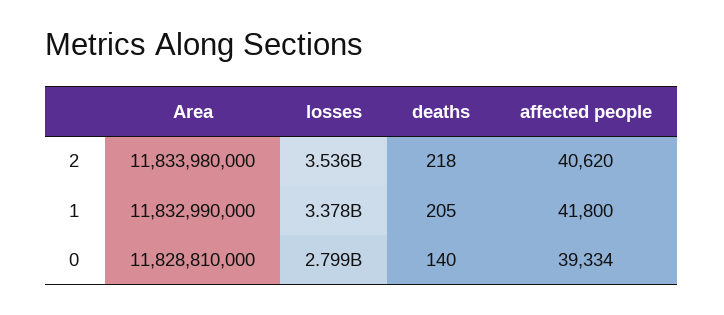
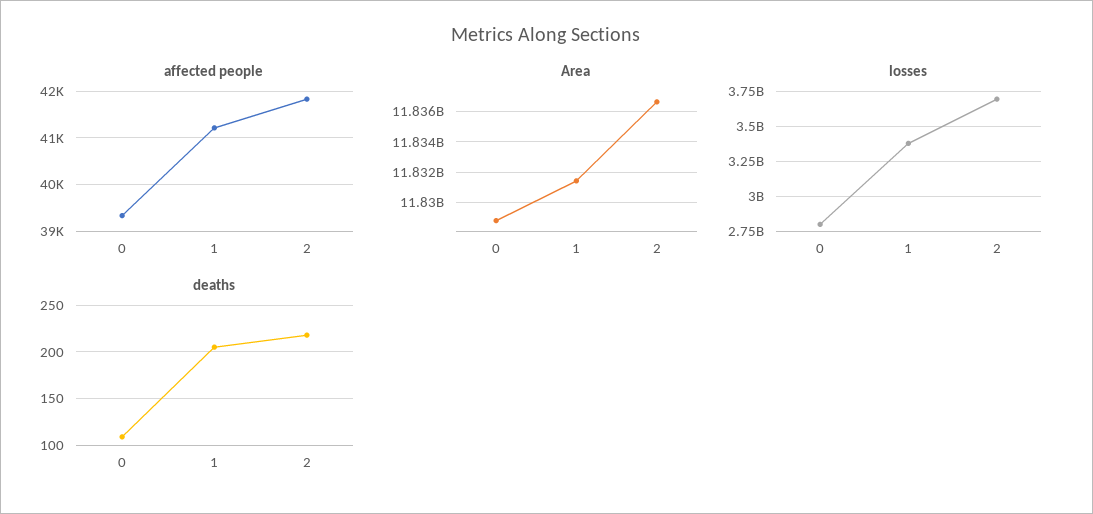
  {
    "Area": {
-     "2": 11833980000,
+     "2": 11836500000,
-     "1": 11832990000,
+     "1": 11831500000,
      "0": 11828810000
    },
    "losses": {
-     "2": 3536000000,
+     "2": 3700000000,
      "1": 3378000000,
      "0": 2799000000
    },
    "deaths": {
      "2": 218,
      "1": 205,
-     "0": 140
+     "0": 110
    },
    "affected people": {
-     "2": 40620,
+     "2": 41800,
-     "1": 41800,
+     "1": 41200,
      "0": 39334
    }
  }

